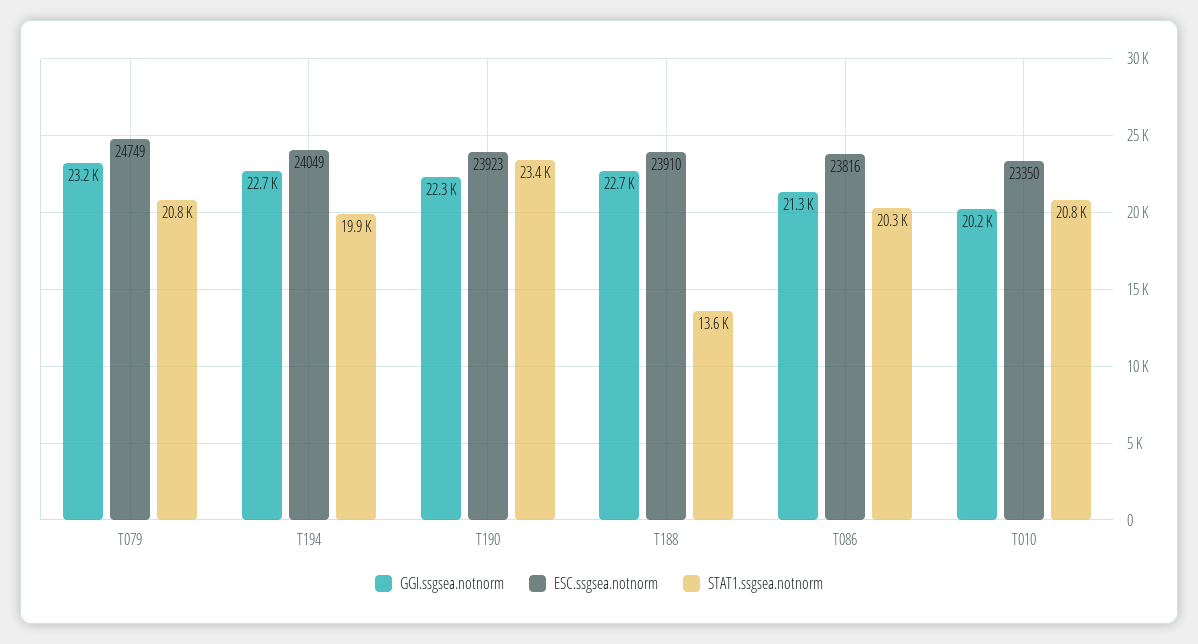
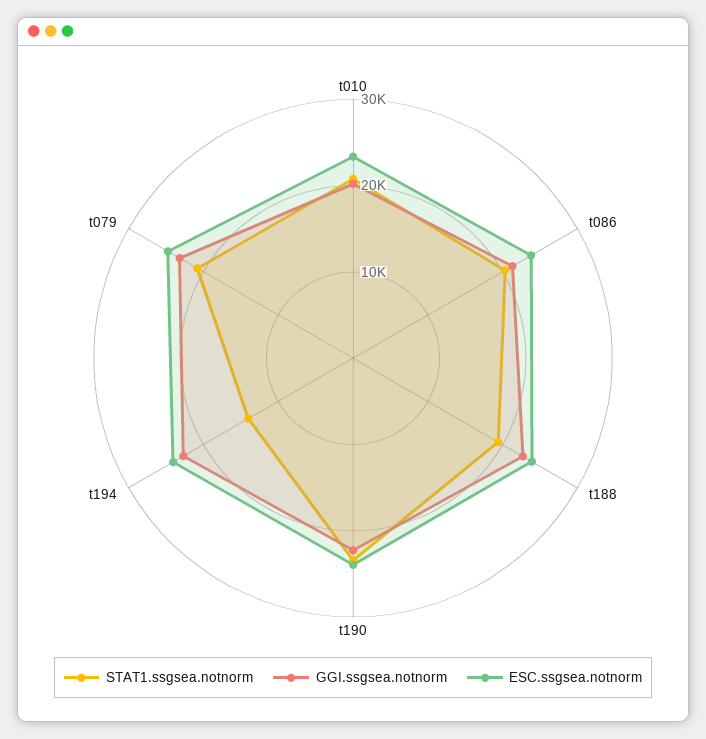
  {
    "GGI.ssgsea.notnorm": {
      "T079": 23200,
      "T194": 22700,
      "T190": 22300,
      "T188": 22700,
      "T086": 21300,
      "T010": 20200
    },
    "ESC.ssgsea.notnorm": {
      "T079": 24749,
      "T194": 24049,
      "T190": 23923,
      "T188": 23910,
      "T086": 23816,
      "T010": 23350
    },
    "STAT1.ssgsea.notnorm": {
      "T079": 20800,
-     "T194": 19900,
+     "T194": 14000,
      "T190": 23400,
-     "T188": 13600,
+     "T188": 20000,
      "T086": 20300,
      "T010": 20800
    }
  }

